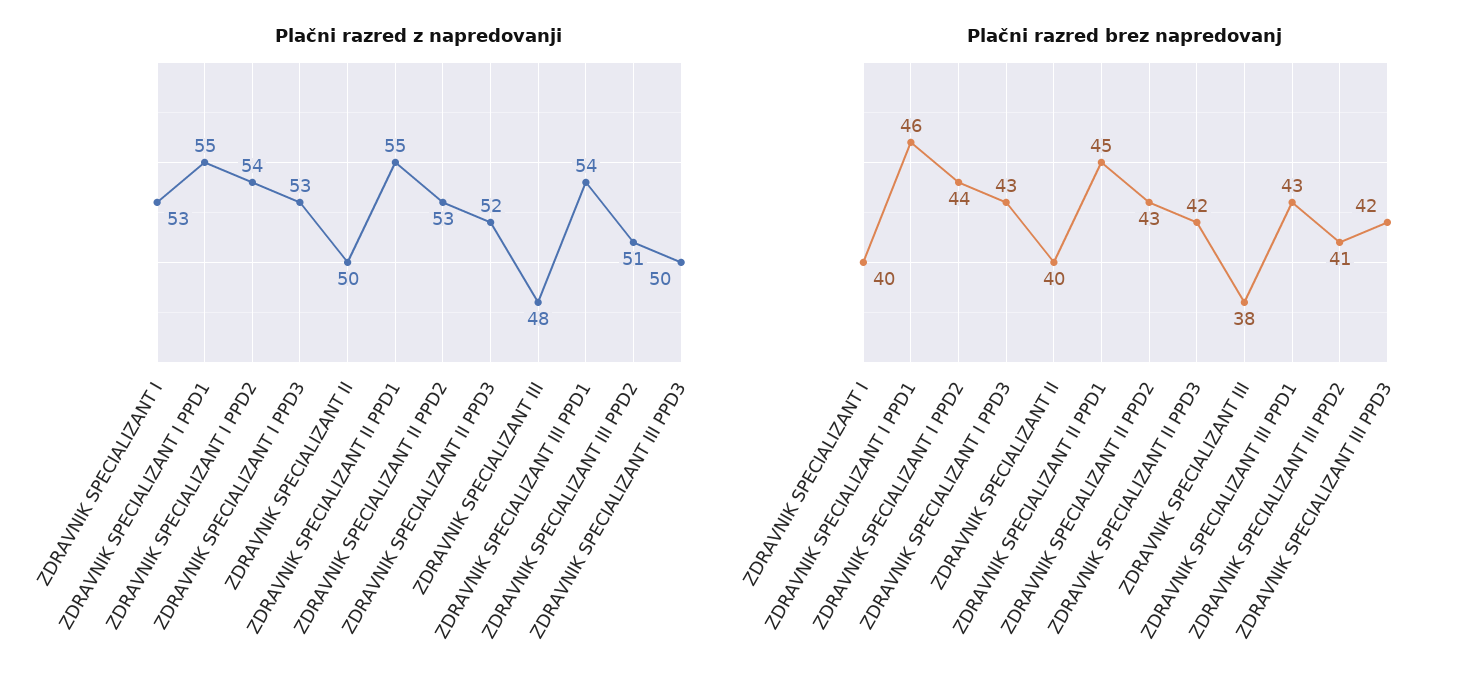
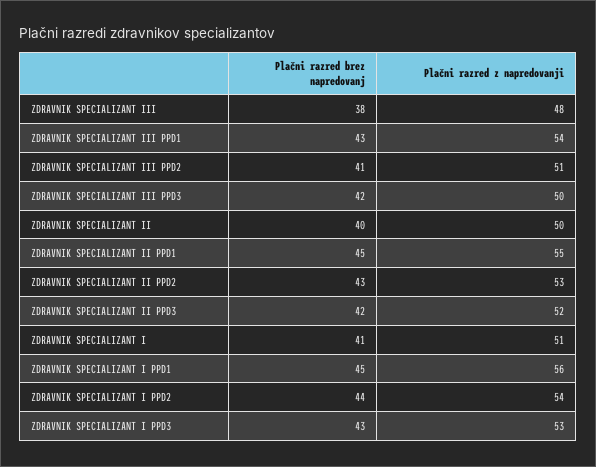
  {
    "Plačni razred z napredovanji": {
-     "ZDRAVNIK SPECIALIZANT I": 53,
+     "ZDRAVNIK SPECIALIZANT I": 51,
-     "ZDRAVNIK SPECIALIZANT I PPD1": 55,
+     "ZDRAVNIK SPECIALIZANT I PPD1": 56,
      "ZDRAVNIK SPECIALIZANT I PPD2": 54,
      "ZDRAVNIK SPECIALIZANT I PPD3": 53,
      "ZDRAVNIK SPECIALIZANT II": 50,
      "ZDRAVNIK SPECIALIZANT II PPD1": 55,
      "ZDRAVNIK SPECIALIZANT II PPD2": 53,
      "ZDRAVNIK SPECIALIZANT II PPD3": 52,
      "ZDRAVNIK SPECIALIZANT III": 48,
      "ZDRAVNIK SPECIALIZANT III PPD1": 54,
      "ZDRAVNIK SPECIALIZANT III PPD2": 51,
      "ZDRAVNIK SPECIALIZANT III PPD3": 50
    },
    "Plačni razred brez napredovanj": {
-     "ZDRAVNIK SPECIALIZANT I": 40,
+     "ZDRAVNIK SPECIALIZANT I": 41,
-     "ZDRAVNIK SPECIALIZANT I PPD1": 46,
+     "ZDRAVNIK SPECIALIZANT I PPD1": 45,
      "ZDRAVNIK SPECIALIZANT I PPD2": 44,
      "ZDRAVNIK SPECIALIZANT I PPD3": 43,
      "ZDRAVNIK SPECIALIZANT II": 40,
      "ZDRAVNIK SPECIALIZANT II PPD1": 45,
      "ZDRAVNIK SPECIALIZANT II PPD2": 43,
      "ZDRAVNIK SPECIALIZANT II PPD3": 42,
      "ZDRAVNIK SPECIALIZANT III": 38,
      "ZDRAVNIK SPECIALIZANT III PPD1": 43,
      "ZDRAVNIK SPECIALIZANT III PPD2": 41,
      "ZDRAVNIK SPECIALIZANT III PPD3": 42
    }
  }

